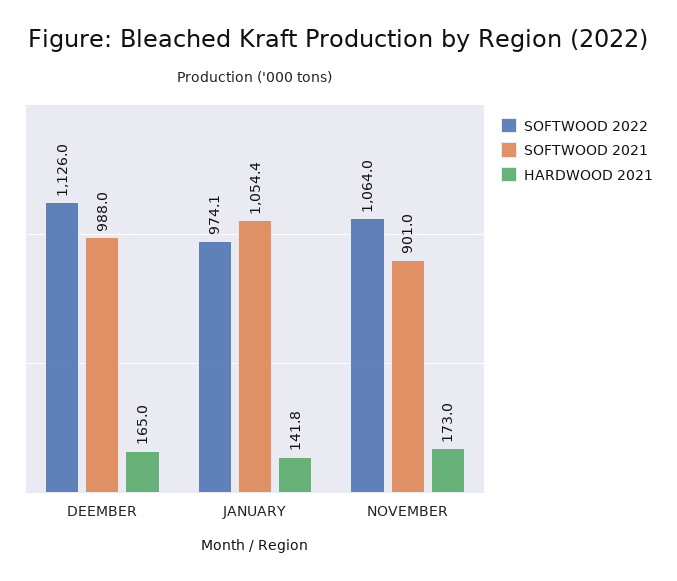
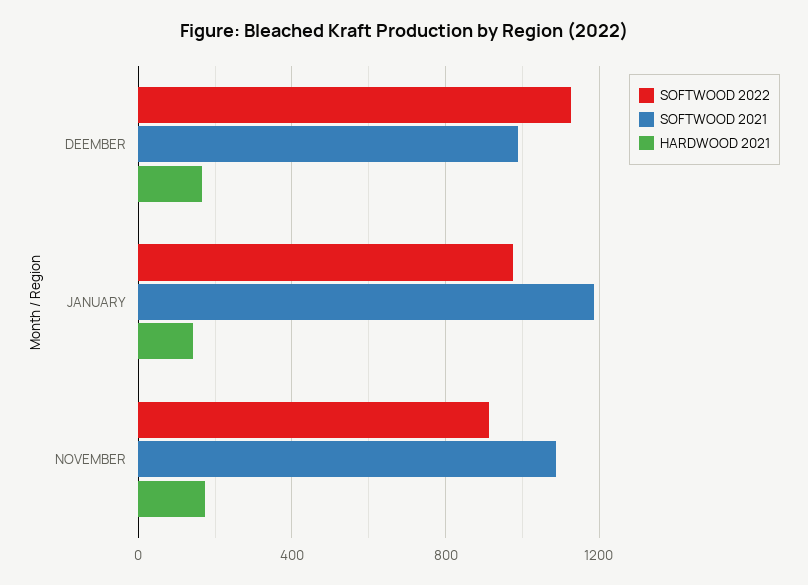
  {
    "SOFTWOOD 2022": {
      "DEEMBER": 1126,
      "JANUARY": 974.1,
-     "NOVEMBER": 1064
+     "NOVEMBER": 900
    },
    "SOFTWOOD 2021": {
      "DEEMBER": 988,
-     "JANUARY": 1054.4,
+     "JANUARY": 1200,
-     "NOVEMBER": 901
+     "NOVEMBER": 1100
    },
    "HARDWOOD 2021": {
      "DEEMBER": 165,
      "JANUARY": 141.8,
      "NOVEMBER": 173
    }
  }

